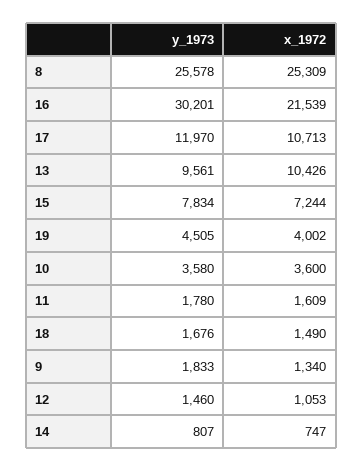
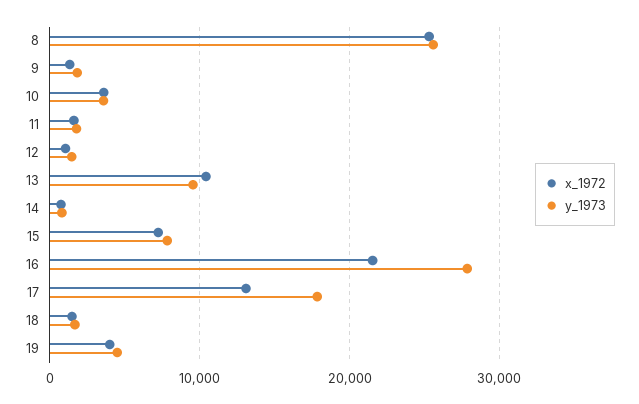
  {
    "y_1973": {
      "8": 25578,
-     "16": 30201,
+     "16": 28000,
-     "17": 11970,
+     "17": 18000,
      "13": 9561,
      "15": 7834,
      "19": 4505,
      "10": 3580,
      "11": 1780,
      "18": 1676,
      "9": 1833,
      "12": 1460,
      "14": 807
    },
    "x_1972": {
      "8": 25309,
      "16": 21539,
-     "17": 10713,
+     "17": 13000,
      "13": 10426,
      "15": 7244,
      "19": 4002,
      "10": 3600,
      "11": 1609,
      "18": 1490,
      "9": 1340,
      "12": 1053,
      "14": 747
    }
  }

